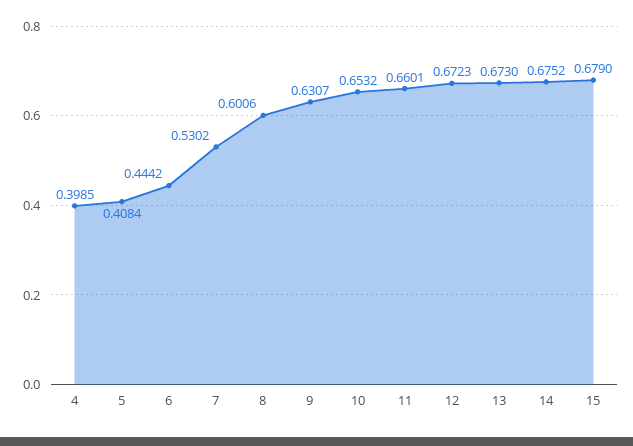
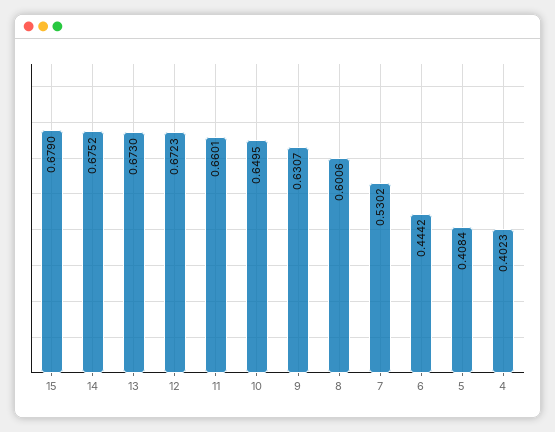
  {
-   "4": 0.3985,
+   "4": 0.4023,
    "5": 0.4084,
    "6": 0.4442,
    "7": 0.5302,
    "8": 0.6006,
    "9": 0.6307,
-   "10": 0.6532,
+   "10": 0.6495,
    "11": 0.6601,
    "12": 0.6723,
    "13": 0.673,
    "14": 0.6752,
    "15": 0.679
  }

